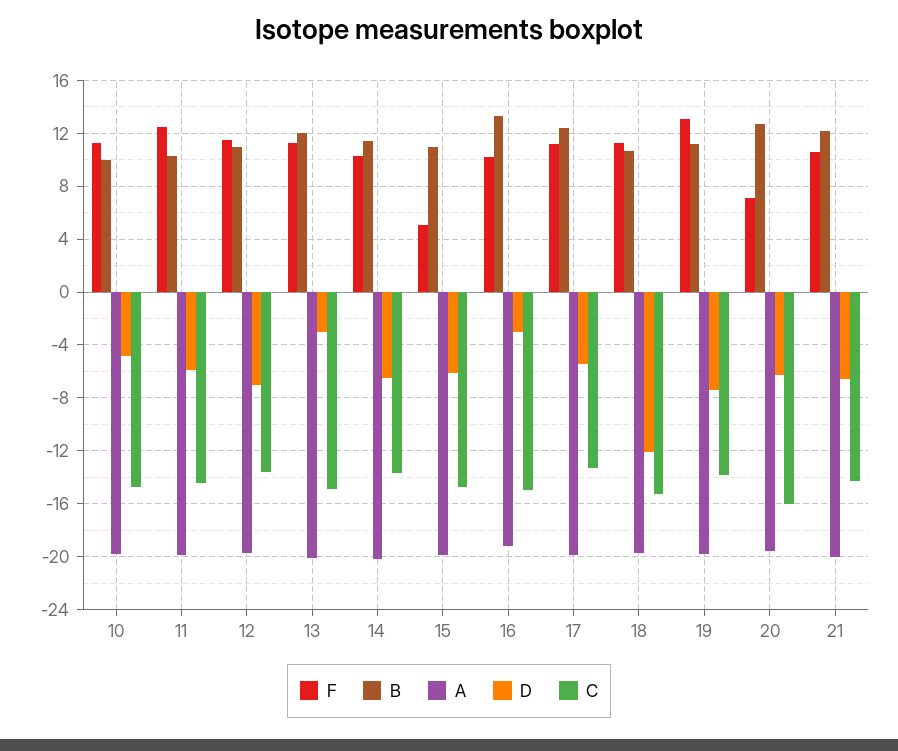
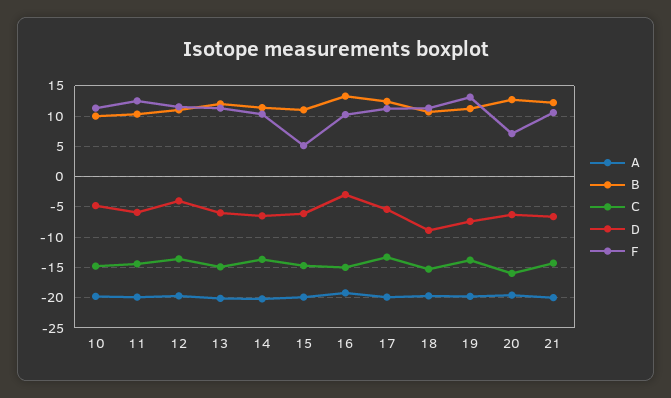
  {
    "F": {
      "10": 11.5,
      "11": 12.5,
      "12": 11.5,
      "13": 11.5,
      "14": 10.5,
      "15": 5,
      "16": 10.5,
      "17": 11,
      "18": 11.5,
      "19": 13,
      "20": 7,
      "21": 10.5
    },
    "B": {
      "10": 10,
      "11": 10.5,
      "12": 11,
      "13": 12,
      "14": 11.5,
      "15": 11,
      "16": 13.5,
      "17": 12.5,
      "18": 10.5,
      "19": 11,
      "20": 12.5,
      "21": 12
    },
    "A": {
      "10": -20,
      "11": -20,
      "12": -19.5,
      "13": -20,
      "14": -20,
      "15": -20,
      "16": -19,
      "17": -20,
      "18": -19.5,
      "19": -20,
      "20": -19.5,
      "21": -20
    },
    "D": {
      "10": -5,
      "11": -6,
-     "12": -7,
+     "12": -4,
-     "13": -3,
+     "13": -6,
      "14": -6.5,
      "15": -6,
      "16": -3,
      "17": -5.5,
-     "18": -12,
+     "18": -9,
      "19": -7.5,
      "20": -6.5,
      "21": -6.5
    },
    "C": {
      "10": -15,
      "11": -14.5,
      "12": -13.5,
      "13": -15,
      "14": -13.5,
      "15": -14.5,
      "16": -15,
      "17": -13.5,
      "18": -15.5,
      "19": -14,
      "20": -16,
      "21": -14.5
    }
  }

